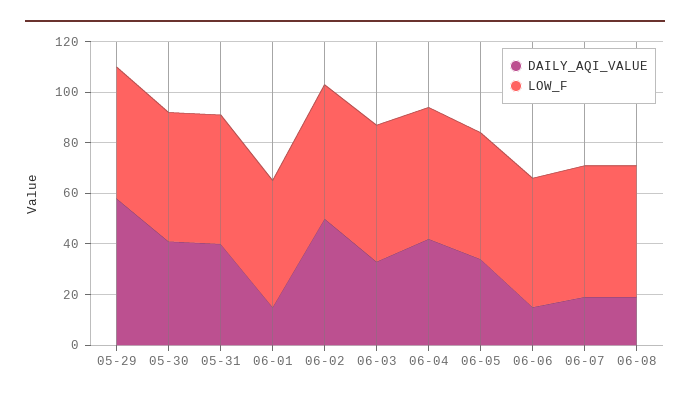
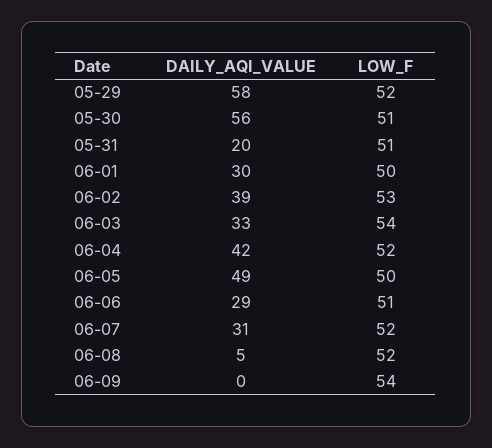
  {
    "DAILY_AQI_VALUE": {
      "05-29": 58,
-     "05-30": 40,
+     "05-30": 56,
-     "05-31": 40,
+     "05-31": 20,
-     "06-01": 15,
+     "06-01": 30,
-     "06-02": 50,
+     "06-02": 39,
      "06-03": 33,
      "06-04": 42,
-     "06-05": 35,
+     "06-05": 49,
-     "06-06": 15,
+     "06-06": 29,
-     "06-07": 20,
+     "06-07": 31,
-     "06-08": 20
+     "06-08": 5,
+     "06-09": 0
    },
    "LOW_F": {
      "05-29": 52,
      "05-30": 51,
      "05-31": 51,
      "06-01": 50,
      "06-02": 53,
      "06-03": 54,
      "06-04": 52,
      "06-05": 50,
      "06-06": 51,
      "06-07": 52,
-     "06-08": 52
+     "06-08": 52,
+     "06-09": 54
    }
  }

